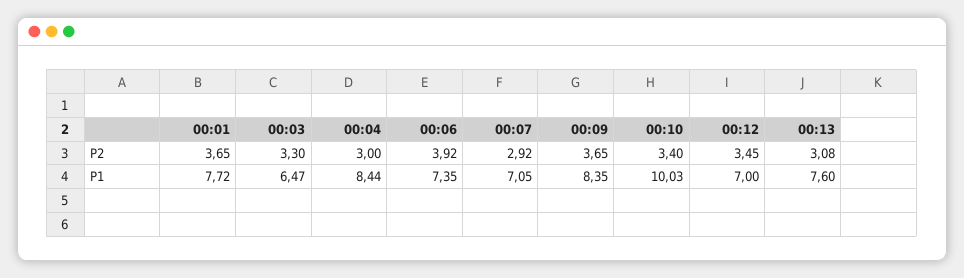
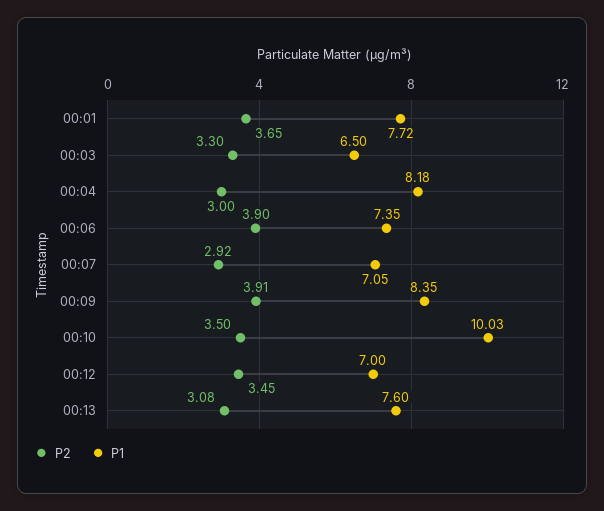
  {
    "P2": {
      "00:01": 3.65,
      "00:03": 3.3,
      "00:04": 3,
-     "00:06": 3.92,
+     "00:06": 3.9,
      "00:07": 2.92,
-     "00:09": 3.65,
+     "00:09": 3.91,
-     "00:10": 3.4,
+     "00:10": 3.5,
      "00:12": 3.45,
      "00:13": 3.08
    },
    "P1": {
      "00:01": 7.72,
-     "00:03": 6.47,
+     "00:03": 6.5,
-     "00:04": 8.44,
+     "00:04": 8.18,
      "00:06": 7.35,
      "00:07": 7.05,
      "00:09": 8.35,
      "00:10": 10.03,
      "00:12": 7,
      "00:13": 7.6
    }
  }

